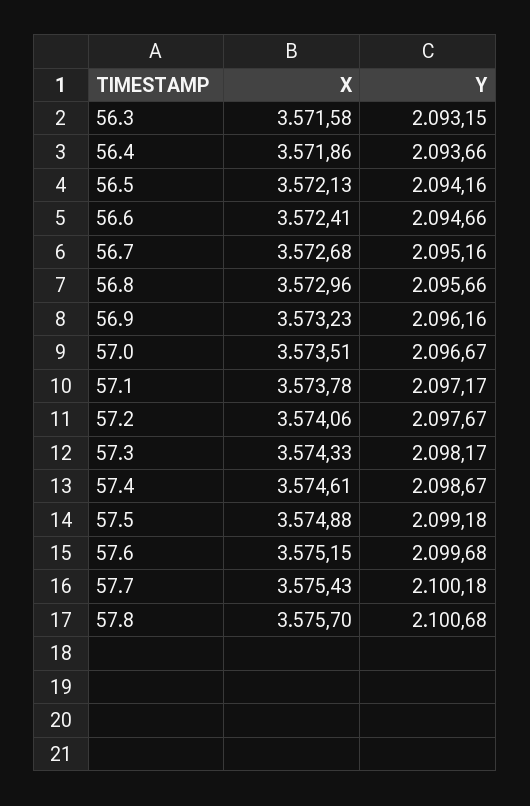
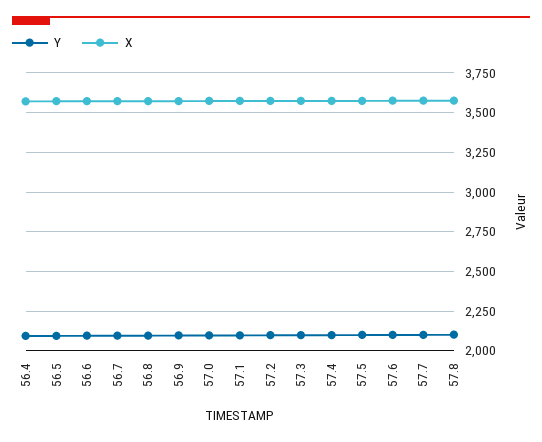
  {
    "X": {
-     "56.3": 3571.58,
      "56.4": 3571.86,
      "56.5": 3572.13,
      "56.6": 3572.41,
      "56.7": 3572.68,
      "56.8": 3572.96,
      "56.9": 3573.23,
      "57.0": 3573.51,
      "57.1": 3573.78,
      "57.2": 3574.06,
      "57.3": 3574.33,
      "57.4": 3574.61,
      "57.5": 3574.88,
      "57.6": 3575.15,
      "57.7": 3575.43,
      "57.8": 3575.7
    },
    "Y": {
-     "56.3": 2093.15,
      "56.4": 2093.66,
      "56.5": 2094.16,
      "56.6": 2094.66,
      "56.7": 2095.16,
      "56.8": 2095.66,
      "56.9": 2096.16,
      "57.0": 2096.67,
      "57.1": 2097.17,
      "57.2": 2097.67,
      "57.3": 2098.17,
      "57.4": 2098.67,
      "57.5": 2099.18,
      "57.6": 2099.68,
      "57.7": 2100.18,
      "57.8": 2100.68
    }
  }

